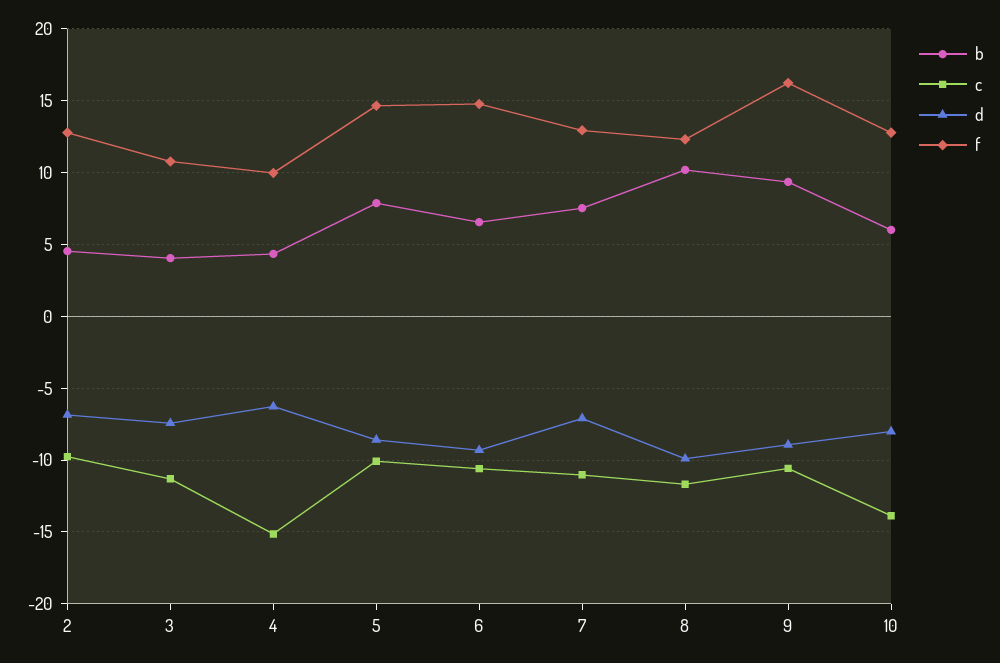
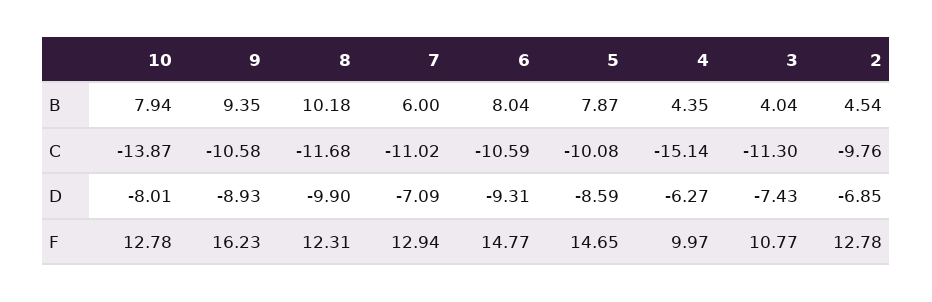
  {
    "b": {
      "2": 4.54,
      "3": 4.04,
      "4": 4.35,
      "5": 7.87,
-     "6": 6.5,
+     "6": 8.04,
-     "7": 7.5,
+     "7": 6,
      "8": 10.18,
      "9": 9.35,
-     "10": 6
+     "10": 7.94
    },
    "c": {
      "2": -9.76,
      "3": -11.3,
      "4": -15.14,
      "5": -10.08,
      "6": -10.59,
      "7": -11.02,
      "8": -11.68,
      "9": -10.58,
      "10": -13.87
    },
    "d": {
      "2": -6.85,
      "3": -7.43,
      "4": -6.27,
      "5": -8.59,
      "6": -9.31,
      "7": -7.09,
      "8": -9.9,
      "9": -8.93,
      "10": -8.01
    },
    "f": {
      "2": 12.78,
      "3": 10.77,
      "4": 9.97,
      "5": 14.65,
      "6": 14.77,
      "7": 12.94,
      "8": 12.31,
      "9": 16.23,
      "10": 12.78
    }
  }

